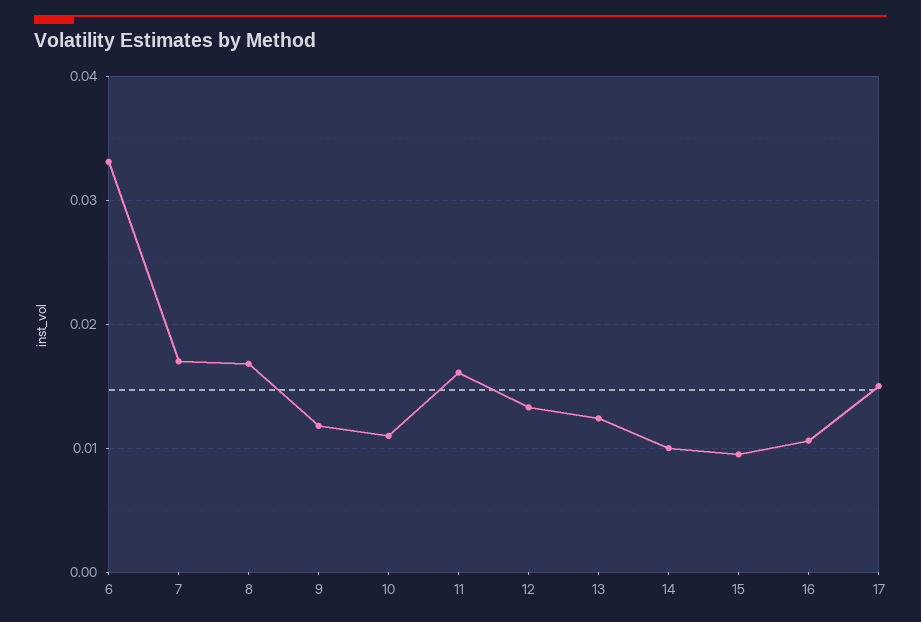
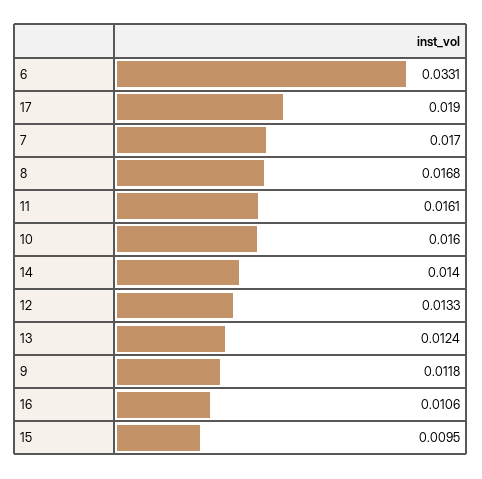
  {
    "6": 0.0331,
    "7": 0.017,
    "8": 0.0168,
    "9": 0.0118,
-   "10": 0.011,
+   "10": 0.016,
    "11": 0.0161,
    "12": 0.0133,
    "13": 0.0124,
-   "14": 0.01,
+   "14": 0.014,
    "15": 0.0095,
    "16": 0.0106,
-   "17": 0.015
+   "17": 0.019
  }

